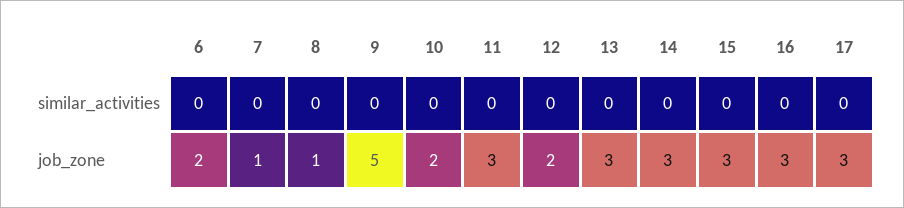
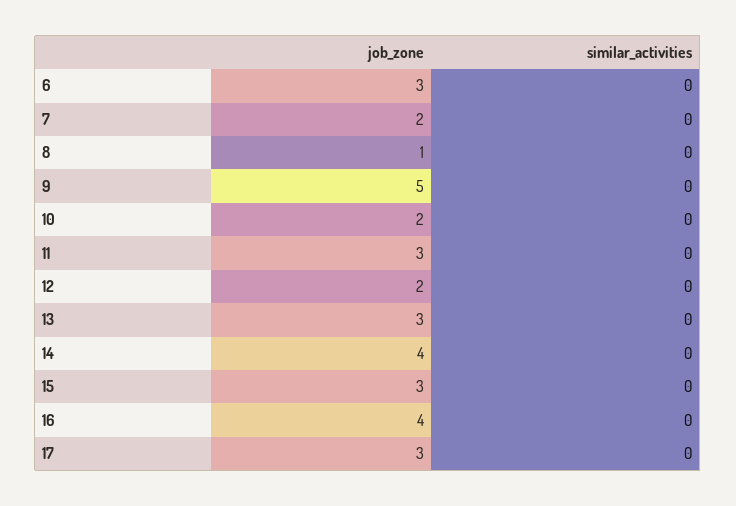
  {
    "6": {
      "similar_activities": 0,
-     "job_zone": 2
+     "job_zone": 3
    },
    "7": {
      "similar_activities": 0,
-     "job_zone": 1
+     "job_zone": 2
    },
    "8": {
      "similar_activities": 0,
      "job_zone": 1
    },
    "9": {
      "similar_activities": 0,
      "job_zone": 5
    },
    "10": {
      "similar_activities": 0,
      "job_zone": 2
    },
    "11": {
      "similar_activities": 0,
      "job_zone": 3
    },
    "12": {
      "similar_activities": 0,
      "job_zone": 2
    },
    "13": {
      "similar_activities": 0,
      "job_zone": 3
    },
    "14": {
      "similar_activities": 0,
-     "job_zone": 3
+     "job_zone": 4
    },
    "15": {
      "similar_activities": 0,
      "job_zone": 3
    },
    "16": {
      "similar_activities": 0,
-     "job_zone": 3
+     "job_zone": 4
    },
    "17": {
      "similar_activities": 0,
      "job_zone": 3
    }
  }

